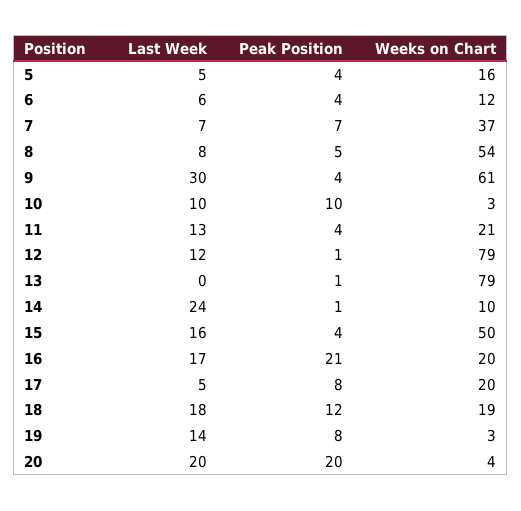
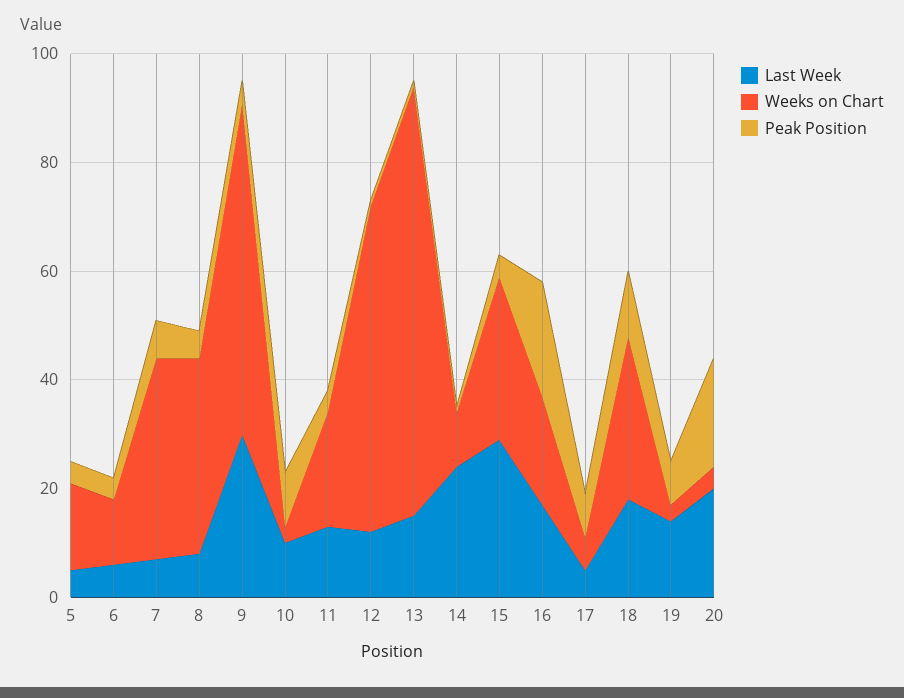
  {
    "Last Week": {
      "5": 5,
      "6": 6,
      "7": 7,
      "8": 8,
      "9": 30,
      "10": 10,
      "11": 13,
      "12": 12,
-     "13": 0,
+     "13": 15,
      "14": 24,
-     "15": 16,
+     "15": 30,
      "16": 17,
      "17": 5,
      "18": 18,
      "19": 14,
      "20": 20
    },
    "Peak Position": {
      "5": 4,
      "6": 4,
      "7": 7,
      "8": 5,
      "9": 4,
      "10": 10,
      "11": 4,
      "12": 1,
      "13": 1,
      "14": 1,
      "15": 4,
      "16": 21,
      "17": 8,
      "18": 12,
      "19": 8,
      "20": 20
    },
    "Weeks on Chart": {
      "5": 16,
      "6": 12,
      "7": 37,
-     "8": 54,
+     "8": 35,
      "9": 61,
      "10": 3,
      "11": 21,
-     "12": 79,
+     "12": 60,
      "13": 79,
      "14": 10,
-     "15": 50,
+     "15": 30,
      "16": 20,
-     "17": 20,
+     "17": 5,
-     "18": 19,
+     "18": 30,
      "19": 3,
      "20": 4
    }
  }

